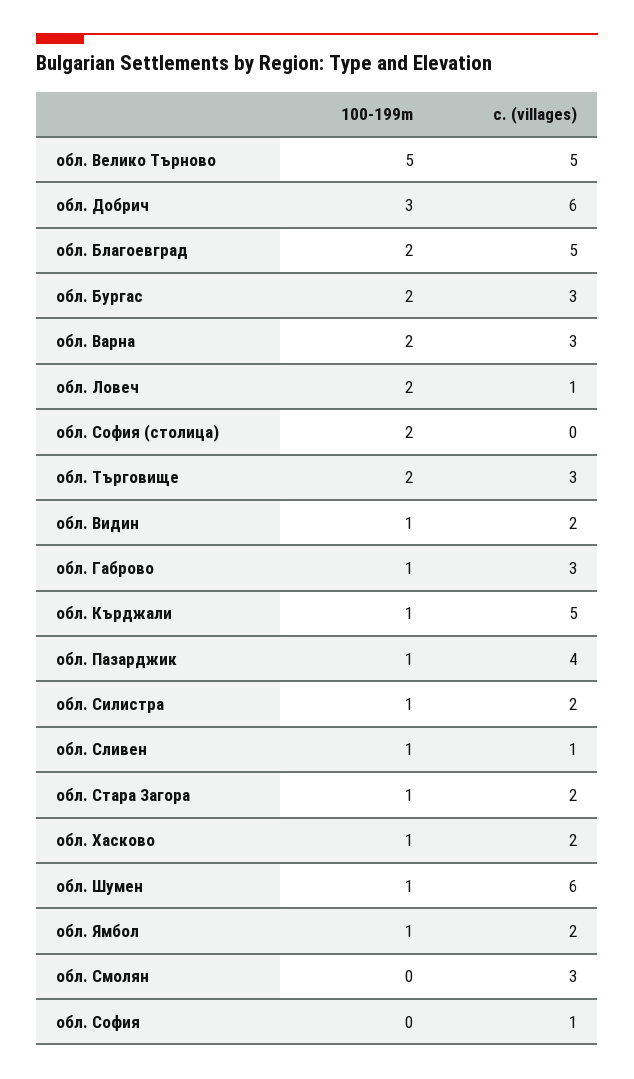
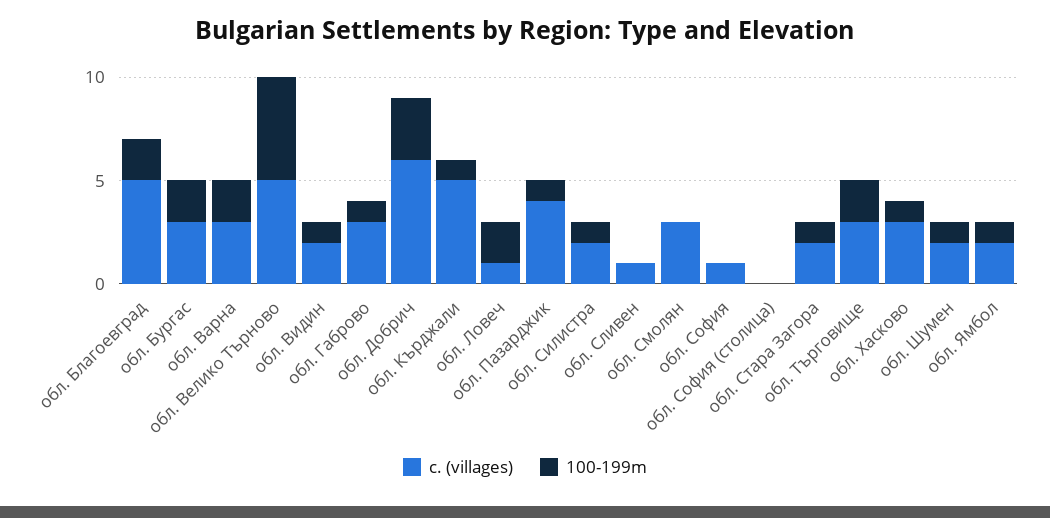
  {
    "100-199m": {
      "обл. Велико Търново": 5,
      "обл. Добрич": 3,
      "обл. Благоевград": 2,
      "обл. Бургас": 2,
      "обл. Варна": 2,
      "обл. Ловеч": 2,
-     "обл. София (столица)": 2,
+     "обл. София (столица)": 0,
      "обл. Търговище": 2,
      "обл. Видин": 1,
      "обл. Габрово": 1,
      "обл. Кърджали": 1,
      "обл. Пазарджик": 1,
      "обл. Силистра": 1,
-     "обл. Сливен": 1,
+     "обл. Сливен": 0,
      "обл. Стара Загора": 1,
      "обл. Хасково": 1,
      "обл. Шумен": 1,
      "обл. Ямбол": 1,
      "обл. Смолян": 0,
      "обл. София": 0
    },
    "с. (villages)": {
      "обл. Велико Търново": 5,
      "обл. Добрич": 6,
      "обл. Благоевград": 5,
      "обл. Бургас": 3,
      "обл. Варна": 3,
      "обл. Ловеч": 1,
      "обл. София (столица)": 0,
      "обл. Търговище": 3,
      "обл. Видин": 2,
      "обл. Габрово": 3,
      "обл. Кърджали": 5,
      "обл. Пазарджик": 4,
      "обл. Силистра": 2,
      "обл. Сливен": 1,
      "обл. Стара Загора": 2,
-     "обл. Хасково": 2,
+     "обл. Хасково": 3,
-     "обл. Шумен": 6,
+     "обл. Шумен": 2,
      "обл. Ямбол": 2,
      "обл. Смолян": 3,
      "обл. София": 1
    }
  }

